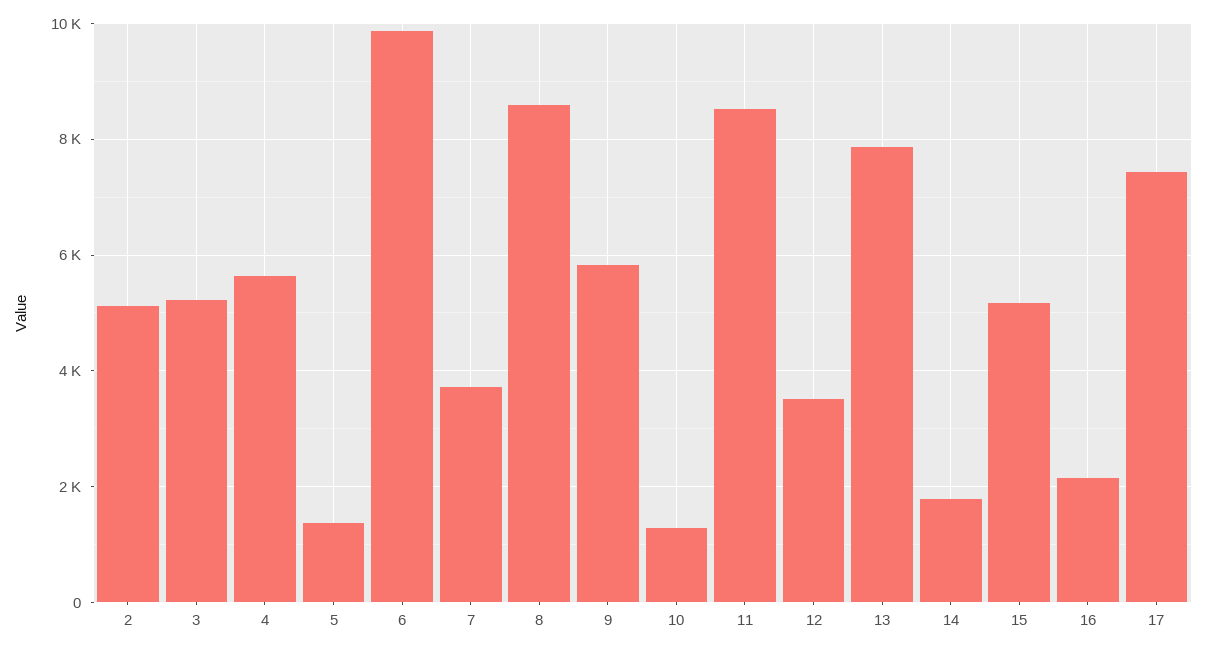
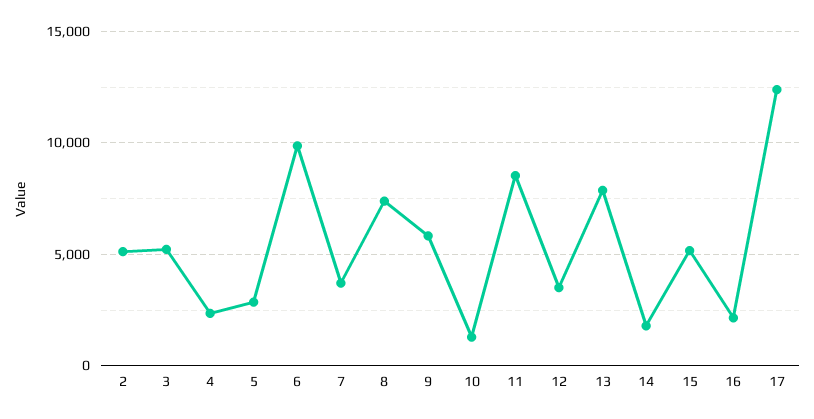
  {
    "2": 5200,
    "3": 5200,
-   "4": 5600,
+   "4": 2500,
-   "5": 1400,
+   "5": 3000,
    "6": 9800,
    "7": 3800,
-   "8": 8600,
+   "8": 7500,
    "9": 5800,
    "10": 1200,
    "11": 8600,
    "12": 3600,
    "13": 7800,
    "14": 1800,
    "15": 5200,
    "16": 2200,
-   "17": 7400
+   "17": 12500
  }

